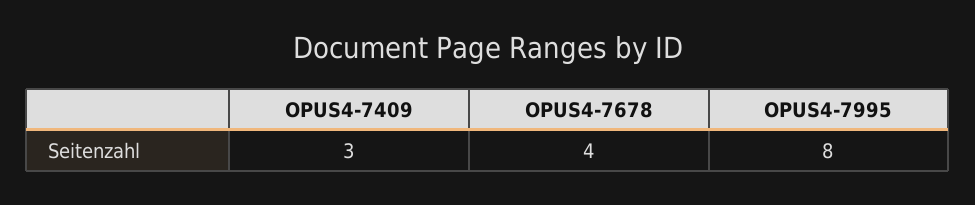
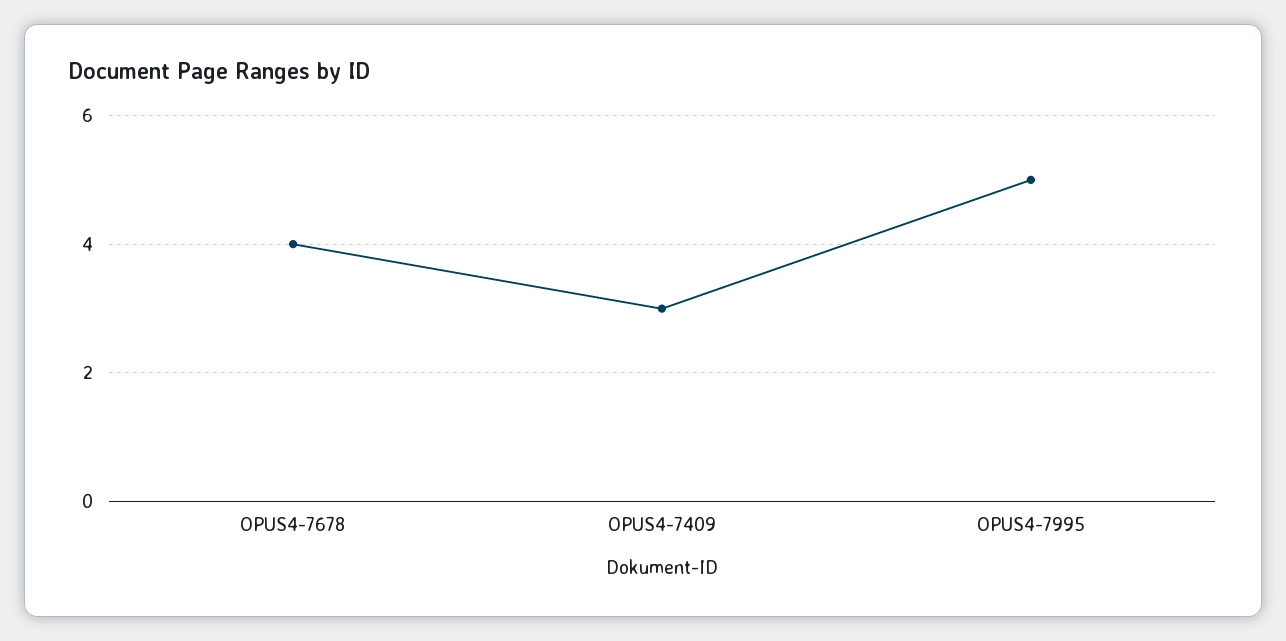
  {
    "OPUS4-7409": 3,
    "OPUS4-7678": 4,
-   "OPUS4-7995": 8
+   "OPUS4-7995": 5
  }

